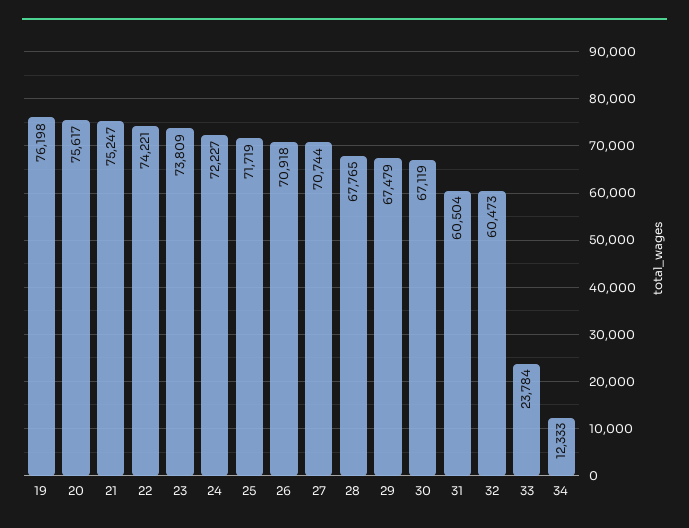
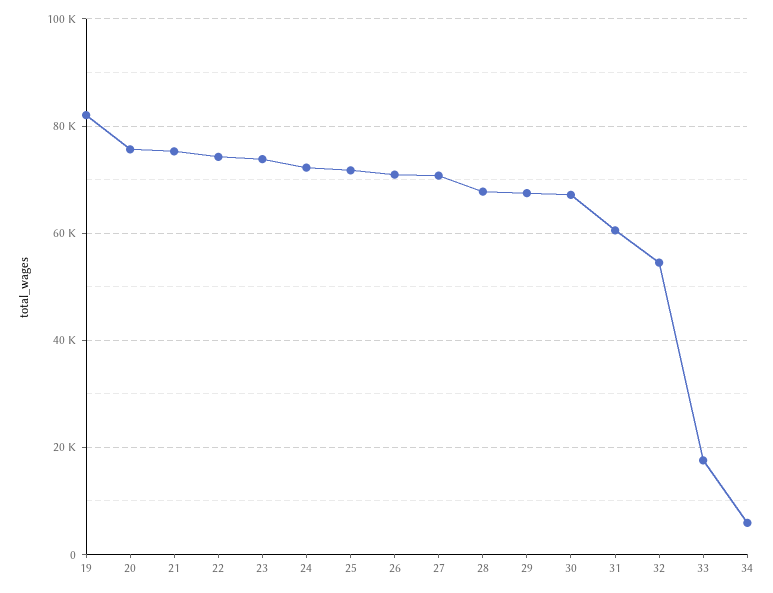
  {
-   "19": 76198,
+   "19": 82000,
    "20": 75617,
    "21": 75247,
    "22": 74221,
    "23": 73809,
    "24": 72227,
    "25": 71719,
    "26": 70918,
    "27": 70744,
    "28": 67765,
    "29": 67479,
    "30": 67119,
    "31": 60504,
-   "32": 60473,
+   "32": 54000,
-   "33": 23784,
+   "33": 18000,
-   "34": 12333
+   "34": 6000
  }

